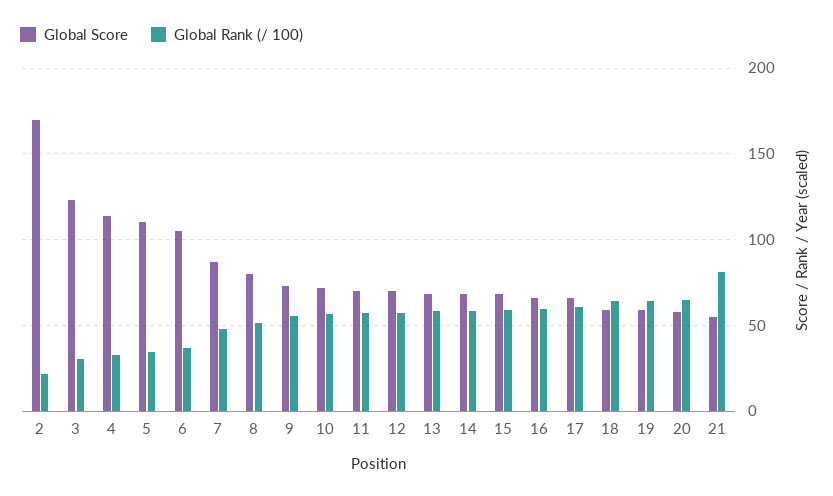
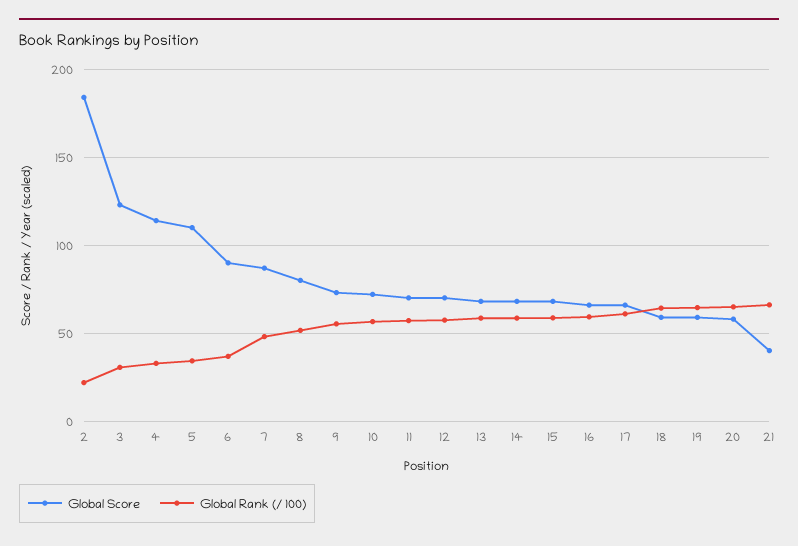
  {
    "Global Score": {
-     "2": 170,
+     "2": 185,
      "3": 125,
      "4": 115,
      "5": 110,
-     "6": 105,
+     "6": 90,
      "7": 85,
      "8": 80,
      "9": 75,
      "10": 70,
      "11": 70,
      "12": 70,
      "13": 70,
      "14": 70,
      "15": 70,
      "16": 65,
      "17": 65,
      "18": 60,
      "19": 60,
      "20": 60,
-     "21": 55
+     "21": 40
    },
    "Global Rank (/ 100)": {
      "2": 20,
      "3": 30,
      "4": 35,
      "5": 35,
      "6": 35,
      "7": 50,
      "8": 50,
      "9": 55,
      "10": 55,
      "11": 55,
      "12": 55,
      "13": 60,
      "14": 60,
      "15": 60,
      "16": 60,
      "17": 60,
      "18": 65,
      "19": 65,
      "20": 65,
-     "21": 80
+     "21": 65
    }
  }

